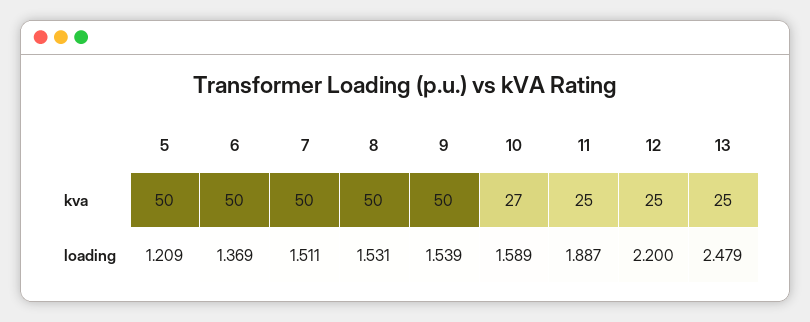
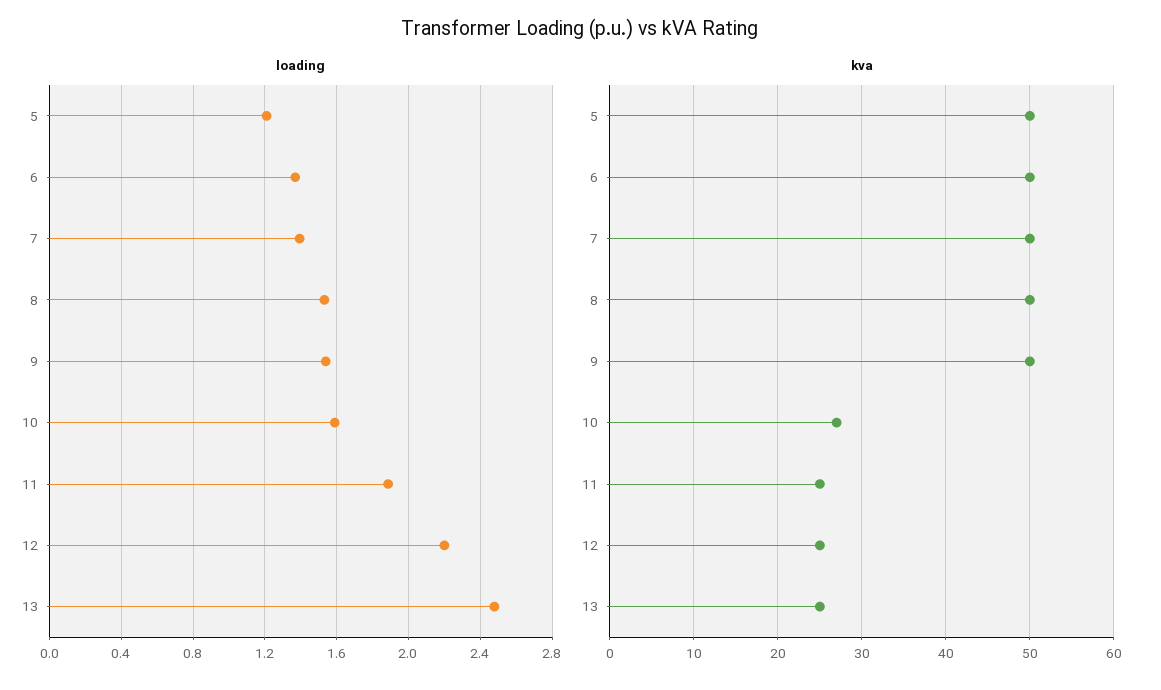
  {
    "kva": {
      "5": 50,
      "6": 50,
      "7": 50,
      "8": 50,
      "9": 50,
      "10": 27,
      "11": 25,
      "12": 25,
      "13": 25
    },
    "loading": {
      "5": 1.209,
      "6": 1.369,
-     "7": 1.511,
+     "7": 1.4,
      "8": 1.531,
      "9": 1.539,
      "10": 1.589,
      "11": 1.887,
      "12": 2.2,
      "13": 2.479
    }
  }

